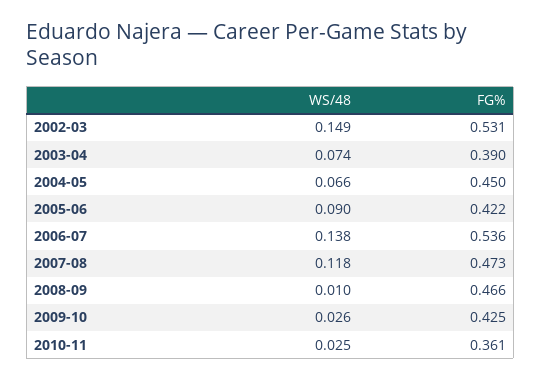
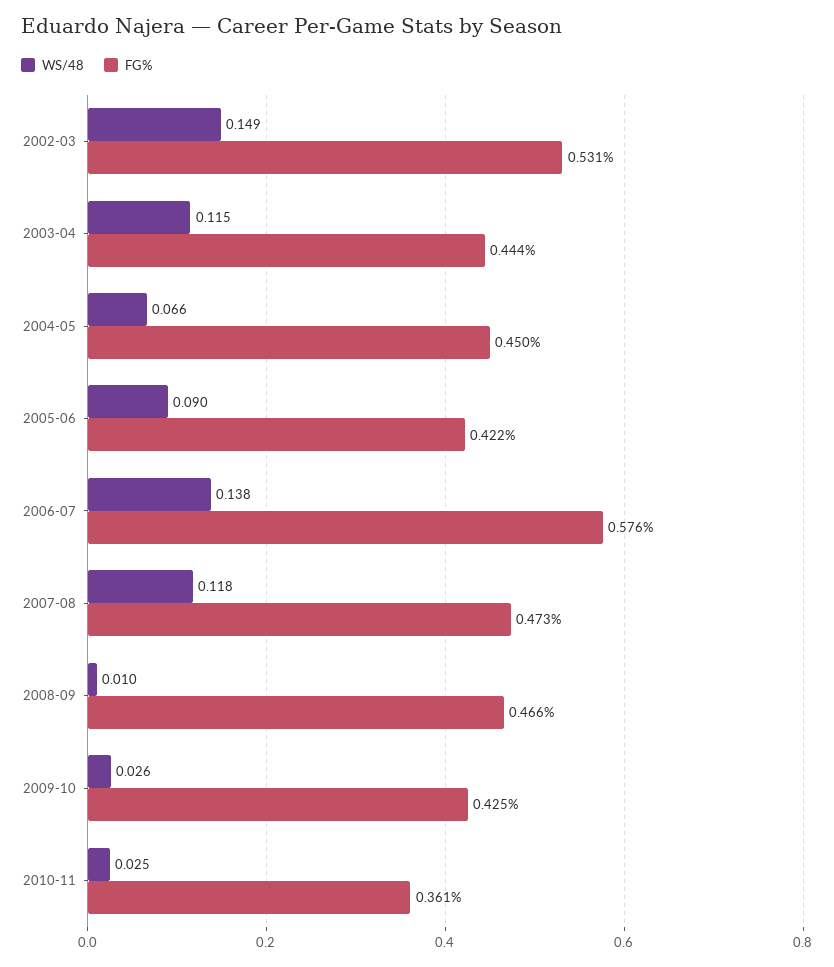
  {
    "WS/48": {
      "2002-03": 0.149,
-     "2003-04": 0.074,
+     "2003-04": 0.115,
      "2004-05": 0.066,
      "2005-06": 0.09,
      "2006-07": 0.138,
      "2007-08": 0.118,
      "2008-09": 0.01,
      "2009-10": 0.026,
      "2010-11": 0.025
    },
    "FG%": {
      "2002-03": 0.531,
-     "2003-04": 0.39,
+     "2003-04": 0.444,
      "2004-05": 0.45,
      "2005-06": 0.422,
-     "2006-07": 0.536,
+     "2006-07": 0.576,
      "2007-08": 0.473,
      "2008-09": 0.466,
      "2009-10": 0.425,
      "2010-11": 0.361
    }
  }

